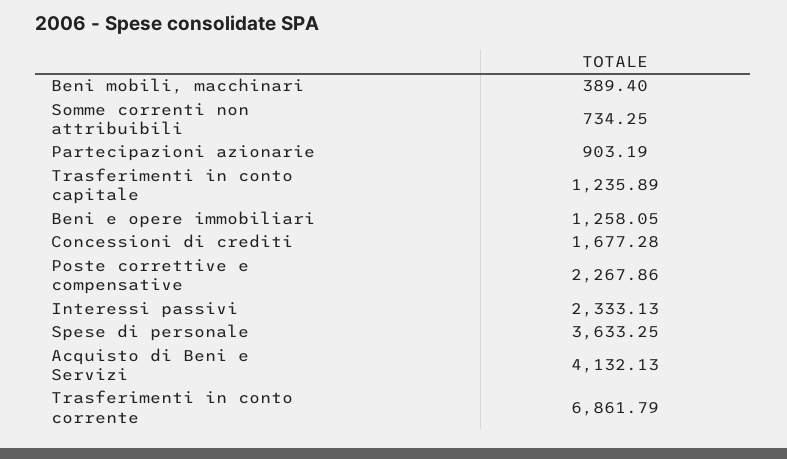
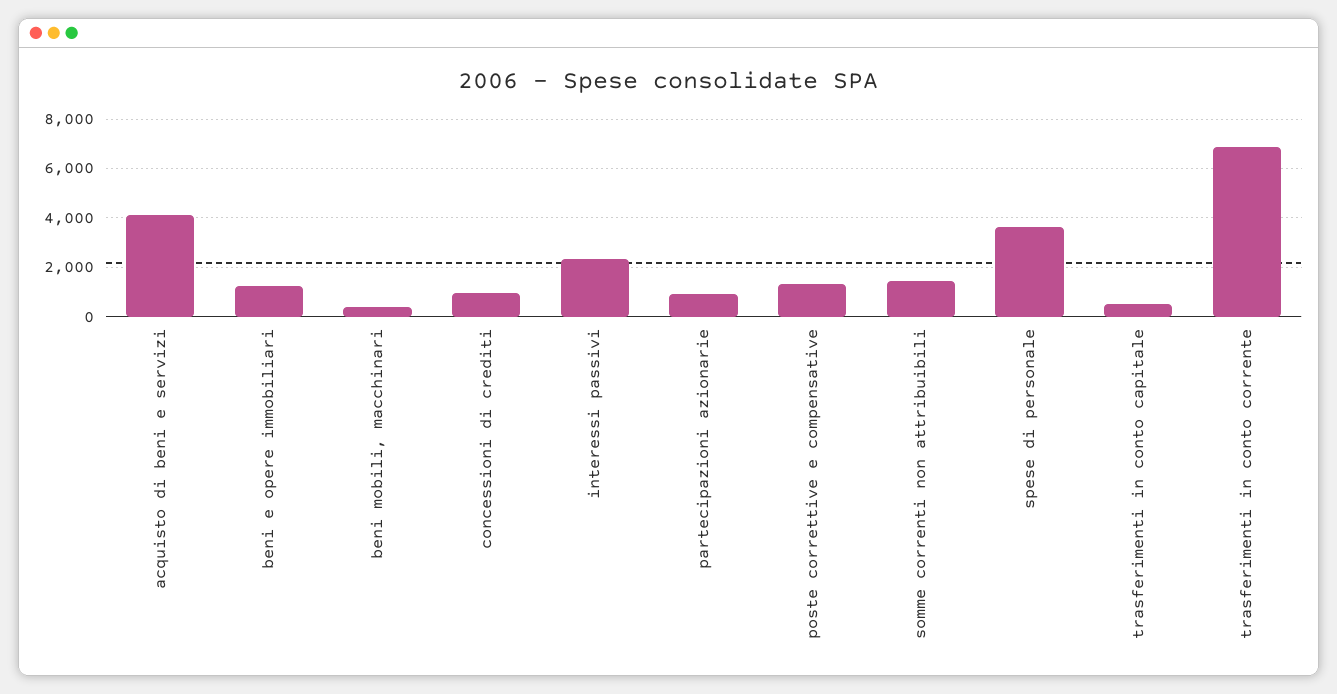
  {
    "Beni mobili, macchinari": 389.4,
-   "Somme correnti non attribuibili": 734.25,
+   "Somme correnti non attribuibili": 1500,
    "Partecipazioni azionarie": 903.19,
-   "Trasferimenti in conto capitale": 1235.89,
+   "Trasferimenti in conto capitale": 500,
    "Beni e opere immobiliari": 1258.05,
-   "Concessioni di crediti": 1677.28,
+   "Concessioni di crediti": 1000,
-   "Poste correttive e compensative": 2267.86,
+   "Poste correttive e compensative": 1250,
    "Interessi passivi": 2333.13,
    "Spese di personale": 3633.25,
    "Acquisto di Beni e Servizi": 4132.13,
    "Trasferimenti in conto corrente": 6861.79
  }

